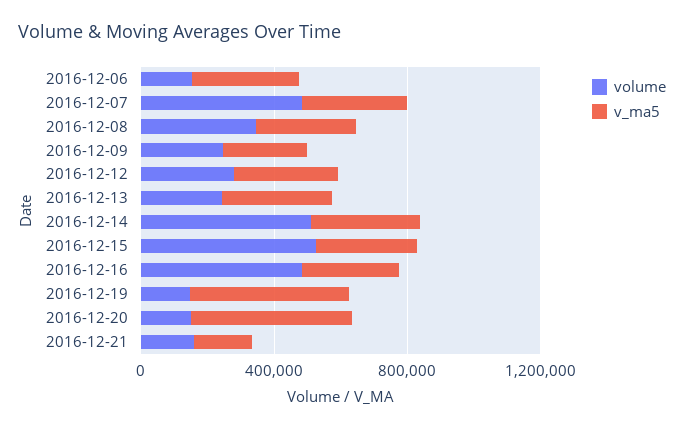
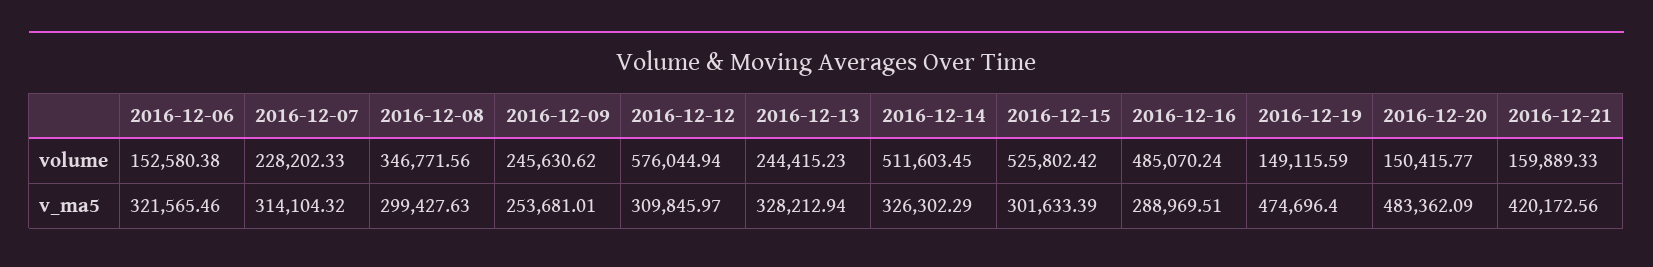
  {
    "volume": {
      "2016-12-06": 152580.38,
-     "2016-12-07": 500000,
+     "2016-12-07": 228202.33,
      "2016-12-08": 346771.56,
      "2016-12-09": 245630.62,
-     "2016-12-12": 300000,
+     "2016-12-12": 576044.94,
      "2016-12-13": 244415.23,
      "2016-12-14": 511603.45,
      "2016-12-15": 525802.42,
      "2016-12-16": 485070.24,
      "2016-12-19": 149115.59,
      "2016-12-20": 150415.77,
      "2016-12-21": 159889.33
    },
    "v_ma5": {
      "2016-12-06": 321565.46,
      "2016-12-07": 314104.32,
      "2016-12-08": 299427.63,
      "2016-12-09": 253681.01,
      "2016-12-12": 309845.97,
      "2016-12-13": 328212.94,
      "2016-12-14": 326302.29,
      "2016-12-15": 301633.39,
      "2016-12-16": 288969.51,
      "2016-12-19": 474696.4,
      "2016-12-20": 483362.09,
-     "2016-12-21": 200000
+     "2016-12-21": 420172.56
    }
  }

